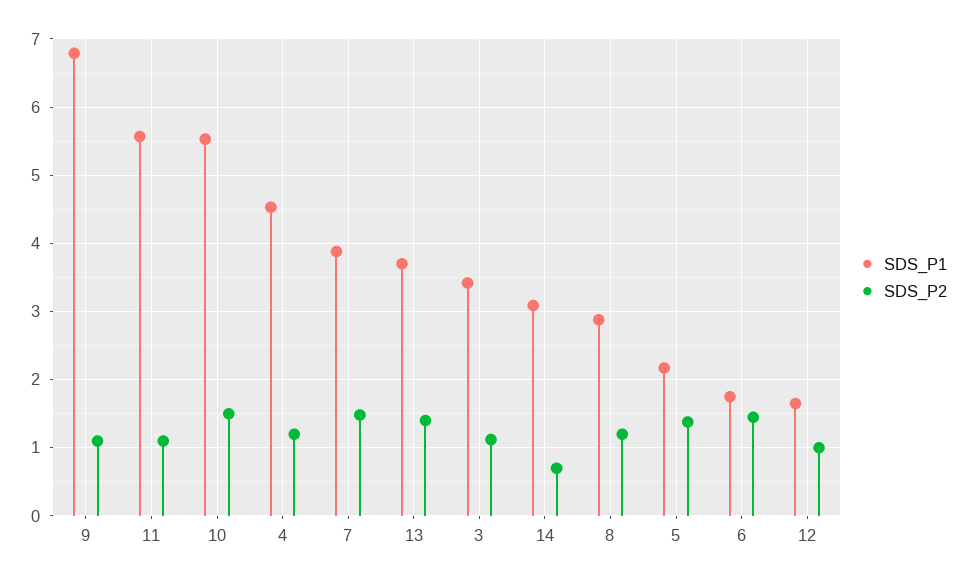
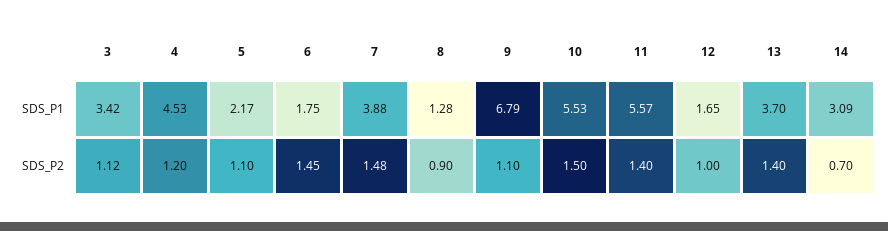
  {
    "SDS_P1": {
      "9": 6.79,
      "11": 5.57,
      "10": 5.53,
      "4": 4.53,
      "7": 3.88,
      "13": 3.7,
      "3": 3.42,
      "14": 3.09,
-     "8": 2.9,
+     "8": 1.28,
      "5": 2.17,
      "6": 1.75,
      "12": 1.65
    },
    "SDS_P2": {
      "9": 1.1,
-     "11": 1.1,
+     "11": 1.4,
      "10": 1.5,
      "4": 1.2,
      "7": 1.48,
      "13": 1.4,
      "3": 1.12,
      "14": 0.7,
-     "8": 1.2,
+     "8": 0.9,
-     "5": 1.4,
+     "5": 1.1,
      "6": 1.45,
      "12": 1
    }
  }

